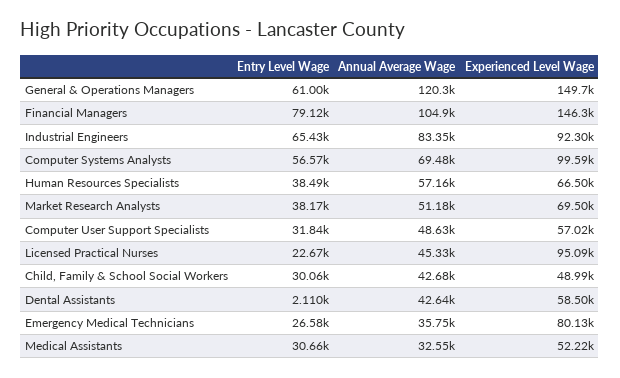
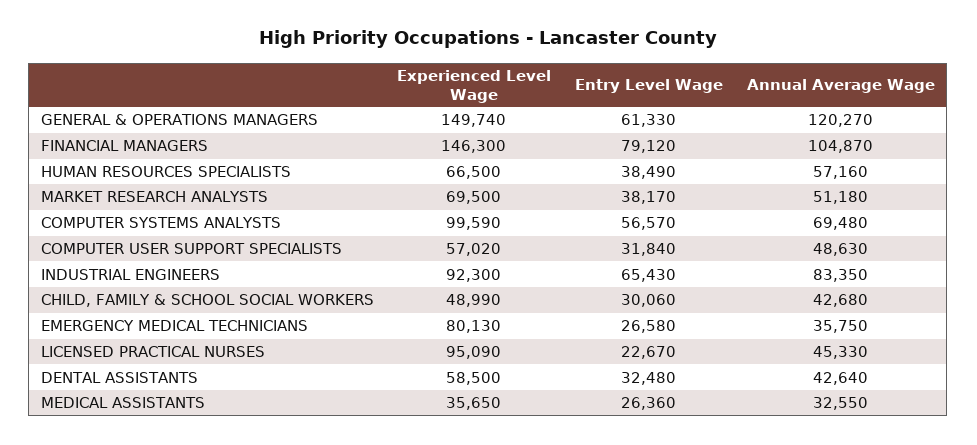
  {
    "Entry Level Wage": {
-     "General & Operations Managers": 61000,
+     "General & Operations Managers": 61330,
      "Financial Managers": 79120,
      "Industrial Engineers": 65430,
      "Computer Systems Analysts": 56570,
      "Human Resources Specialists": 38490,
      "Market Research Analysts": 38170,
      "Computer User Support Specialists": 31840,
      "Licensed Practical Nurses": 22670,
      "Child, Family & School Social Workers": 30060,
-     "Dental Assistants": 2110,
+     "Dental Assistants": 32480,
      "Emergency Medical Technicians": 26580,
-     "Medical Assistants": 30660
+     "Medical Assistants": 26360
    },
    "Annual Average Wage": {
      "General & Operations Managers": 120270,
      "Financial Managers": 104870,
      "Industrial Engineers": 83350,
      "Computer Systems Analysts": 69480,
      "Human Resources Specialists": 57160,
      "Market Research Analysts": 51180,
      "Computer User Support Specialists": 48630,
      "Licensed Practical Nurses": 45330,
      "Child, Family & School Social Workers": 42680,
      "Dental Assistants": 42640,
      "Emergency Medical Technicians": 35750,
      "Medical Assistants": 32550
    },
    "Experienced Level Wage": {
      "General & Operations Managers": 149740,
      "Financial Managers": 146300,
      "Industrial Engineers": 92300,
      "Computer Systems Analysts": 99590,
      "Human Resources Specialists": 66500,
      "Market Research Analysts": 69500,
      "Computer User Support Specialists": 57020,
      "Licensed Practical Nurses": 95090,
      "Child, Family & School Social Workers": 48990,
      "Dental Assistants": 58500,
      "Emergency Medical Technicians": 80130,
-     "Medical Assistants": 52220
+     "Medical Assistants": 35650
    }
  }

